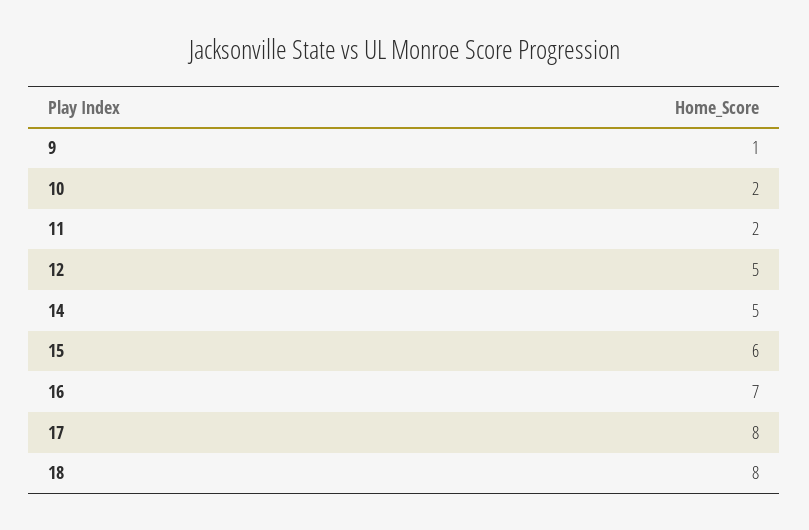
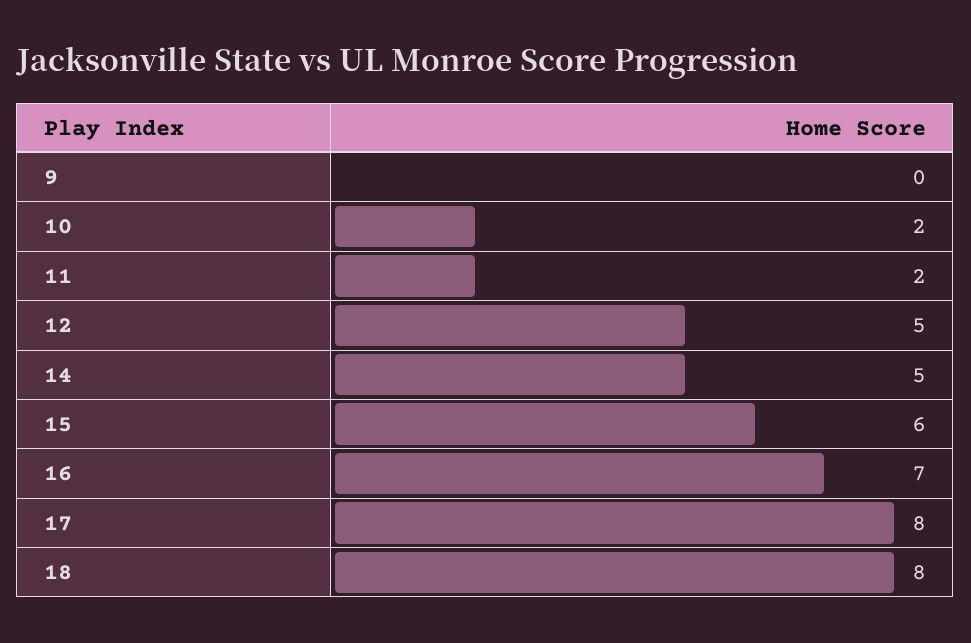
  {
-   "9": 1,
+   "9": 0,
    "10": 2,
    "11": 2,
    "12": 5,
    "14": 5,
    "15": 6,
    "16": 7,
    "17": 8,
    "18": 8
  }

